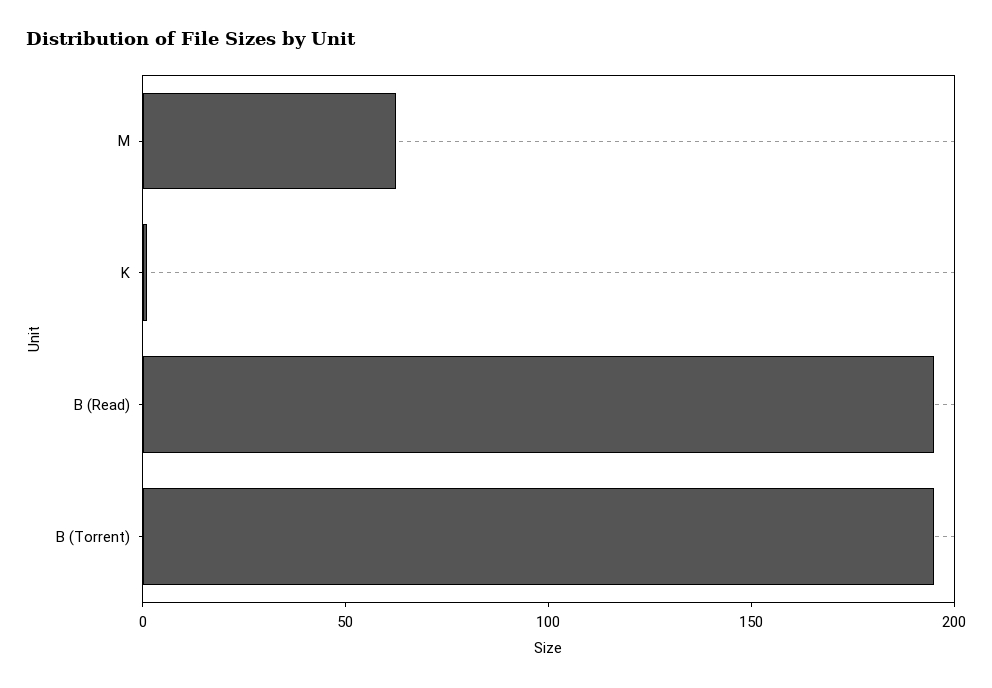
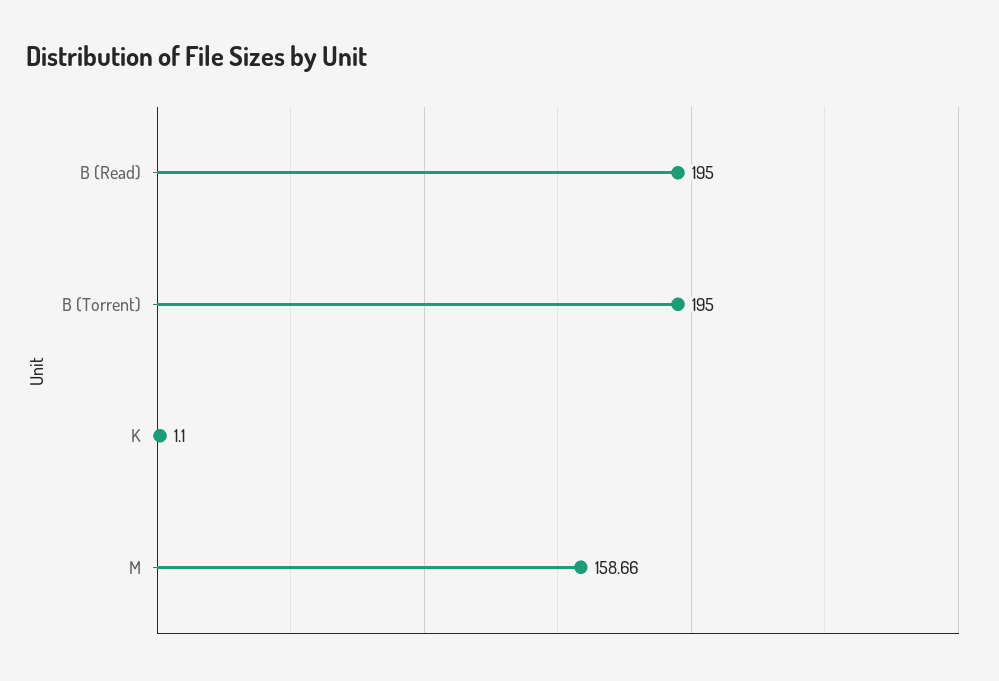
  {
-   "M": 60,
+   "M": 158.66,
    "K": 1.1,
    "B (Read)": 195,
    "B (Torrent)": 195
  }

